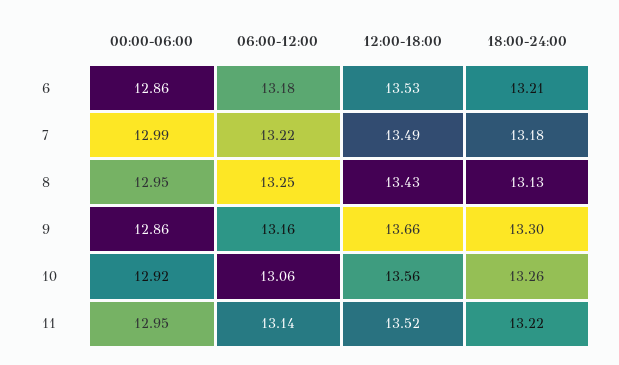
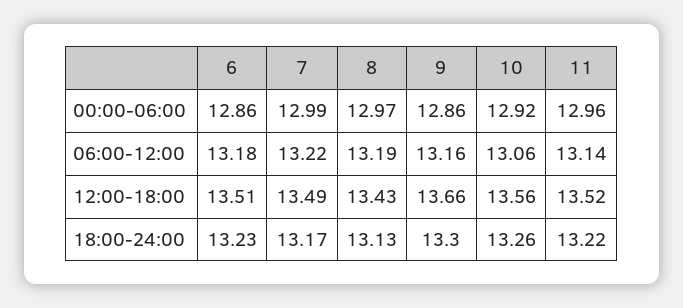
  {
    "00:00-06:00": {
      "6": 12.86,
      "7": 12.99,
-     "8": 12.95,
+     "8": 12.97,
      "9": 12.86,
      "10": 12.92,
-     "11": 12.95
+     "11": 12.96
    },
    "06:00-12:00": {
      "6": 13.18,
      "7": 13.22,
-     "8": 13.25,
+     "8": 13.19,
      "9": 13.16,
      "10": 13.06,
      "11": 13.14
    },
    "12:00-18:00": {
-     "6": 13.53,
+     "6": 13.51,
      "7": 13.49,
      "8": 13.43,
      "9": 13.66,
      "10": 13.56,
      "11": 13.52
    },
    "18:00-24:00": {
-     "6": 13.21,
+     "6": 13.23,
-     "7": 13.18,
+     "7": 13.17,
      "8": 13.13,
      "9": 13.3,
      "10": 13.26,
      "11": 13.22
    }
  }

